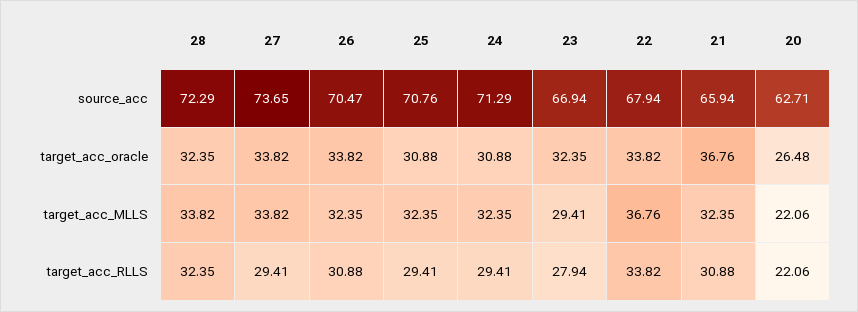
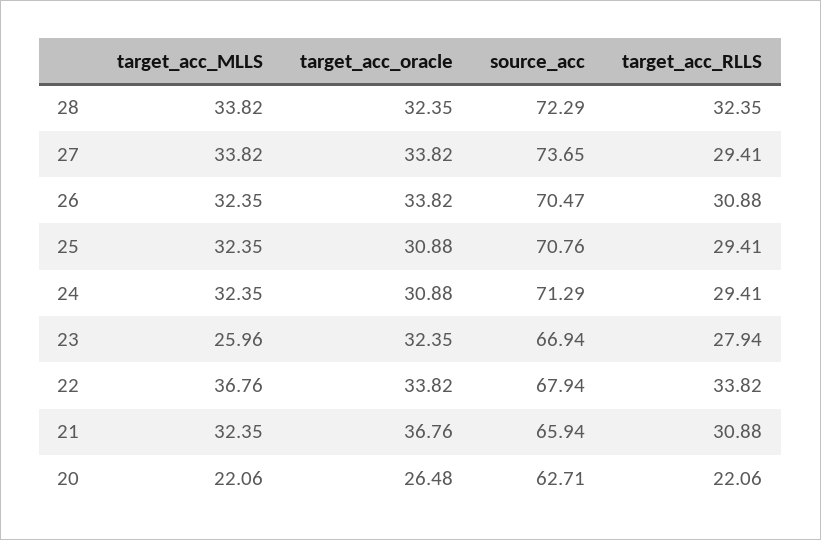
  {
    "28": {
      "source_acc": 72.29,
      "target_acc_oracle": 32.35,
      "target_acc_MLLS": 33.82,
      "target_acc_RLLS": 32.35
    },
    "27": {
      "source_acc": 73.65,
      "target_acc_oracle": 33.82,
      "target_acc_MLLS": 33.82,
      "target_acc_RLLS": 29.41
    },
    "26": {
      "source_acc": 70.47,
      "target_acc_oracle": 33.82,
      "target_acc_MLLS": 32.35,
      "target_acc_RLLS": 30.88
    },
    "25": {
      "source_acc": 70.76,
      "target_acc_oracle": 30.88,
      "target_acc_MLLS": 32.35,
      "target_acc_RLLS": 29.41
    },
    "24": {
      "source_acc": 71.29,
      "target_acc_oracle": 30.88,
      "target_acc_MLLS": 32.35,
      "target_acc_RLLS": 29.41
    },
    "23": {
      "source_acc": 66.94,
      "target_acc_oracle": 32.35,
-     "target_acc_MLLS": 29.41,
+     "target_acc_MLLS": 25.96,
      "target_acc_RLLS": 27.94
    },
    "22": {
      "source_acc": 67.94,
      "target_acc_oracle": 33.82,
      "target_acc_MLLS": 36.76,
      "target_acc_RLLS": 33.82
    },
    "21": {
      "source_acc": 65.94,
      "target_acc_oracle": 36.76,
      "target_acc_MLLS": 32.35,
      "target_acc_RLLS": 30.88
    },
    "20": {
      "source_acc": 62.71,
      "target_acc_oracle": 26.48,
      "target_acc_MLLS": 22.06,
      "target_acc_RLLS": 22.06
    }
  }

